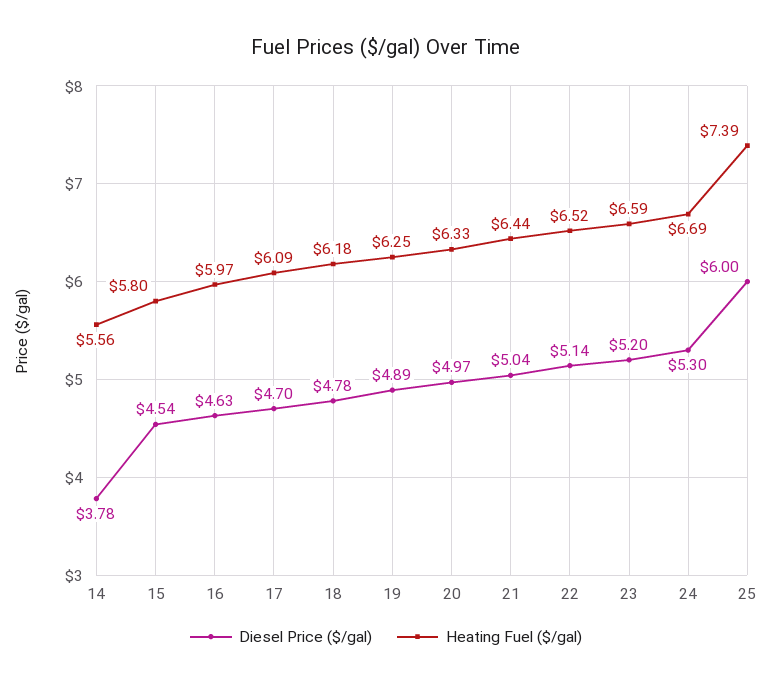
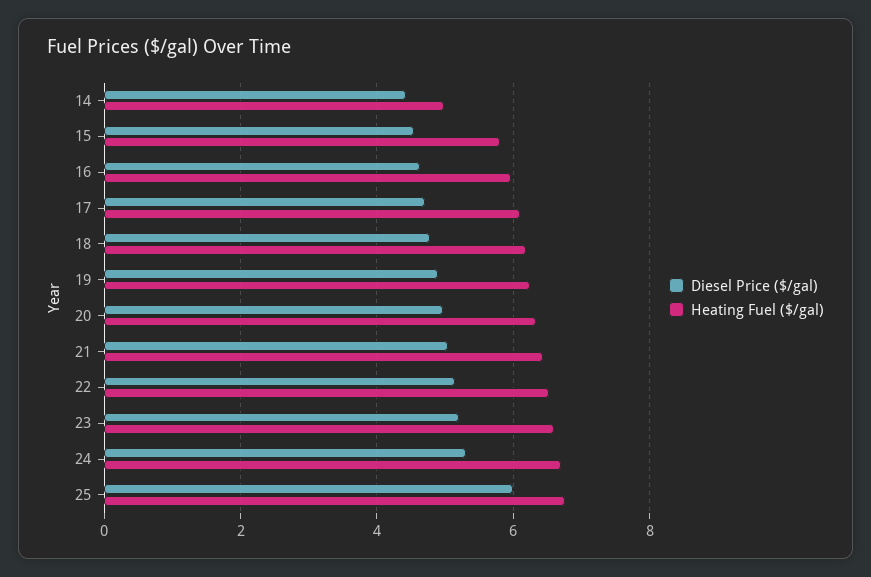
  {
    "Diesel Price ($/gal)": {
-     "14": 3.78,
+     "14": 4.4,
      "15": 4.54,
      "16": 4.63,
      "17": 4.7,
      "18": 4.78,
      "19": 4.89,
      "20": 4.97,
      "21": 5.04,
      "22": 5.14,
      "23": 5.2,
      "24": 5.3,
      "25": 6
    },
    "Heating Fuel ($/gal)": {
-     "14": 5.56,
+     "14": 5,
      "15": 5.8,
      "16": 5.97,
      "17": 6.09,
      "18": 6.18,
      "19": 6.25,
      "20": 6.33,
      "21": 6.44,
      "22": 6.52,
      "23": 6.59,
      "24": 6.69,
-     "25": 7.39
+     "25": 6.8
    }
  }

